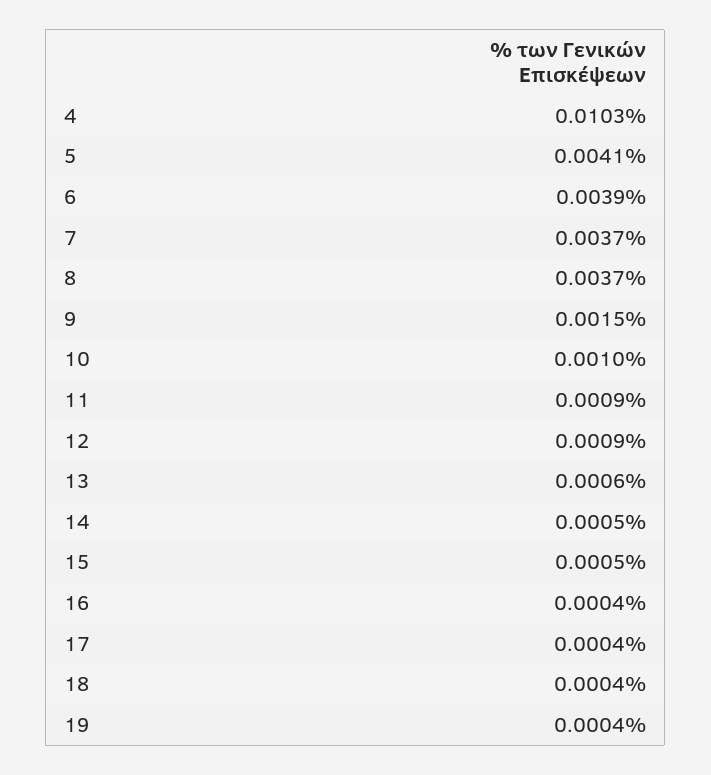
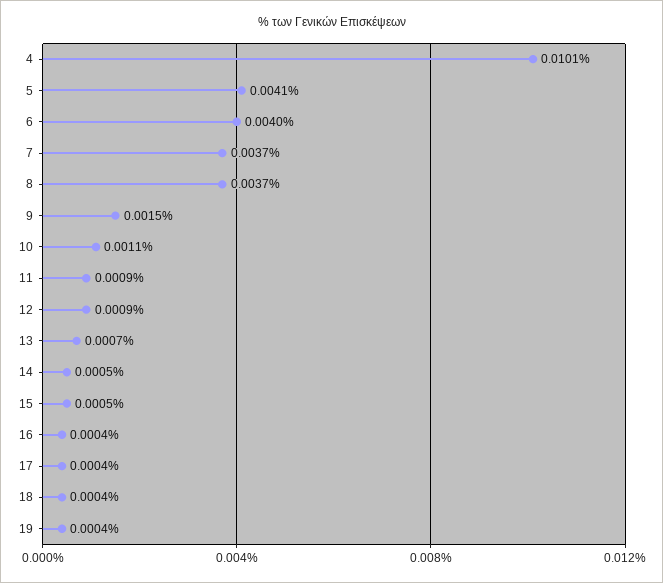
  {
-   "4": 0.0103,
+   "4": 0.0101,
    "5": 0.0041,
-   "6": 0.0039,
+   "6": 0.004,
    "7": 0.0037,
    "8": 0.0037,
    "9": 0.0015,
-   "10": 0.001,
+   "10": 0.0011,
    "11": 0.0009,
    "12": 0.0009,
-   "13": 0.0006,
+   "13": 0.0007,
    "14": 0.0005,
    "15": 0.0005,
    "16": 0.0004,
    "17": 0.0004,
    "18": 0.0004,
    "19": 0.0004
  }

